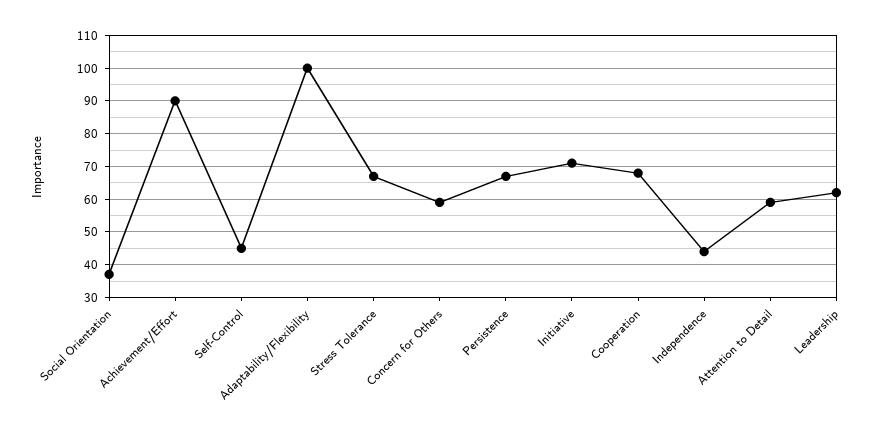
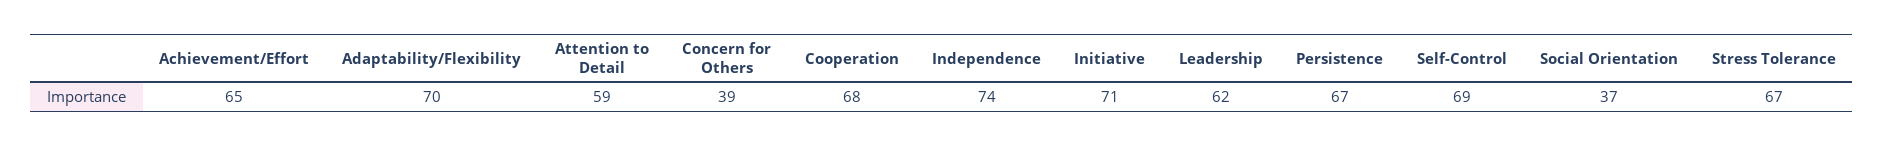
  {
    "Social Orientation": 37,
-   "Achievement/Effort": 90,
+   "Achievement/Effort": 65,
-   "Self-Control": 45,
+   "Self-Control": 69,
-   "Adaptability/Flexibility": 100,
+   "Adaptability/Flexibility": 70,
    "Stress Tolerance": 67,
-   "Concern for Others": 60,
+   "Concern for Others": 39,
    "Persistence": 67,
    "Initiative": 71,
    "Cooperation": 68,
-   "Independence": 45,
+   "Independence": 74,
    "Attention to Detail": 59,
    "Leadership": 62
  }

